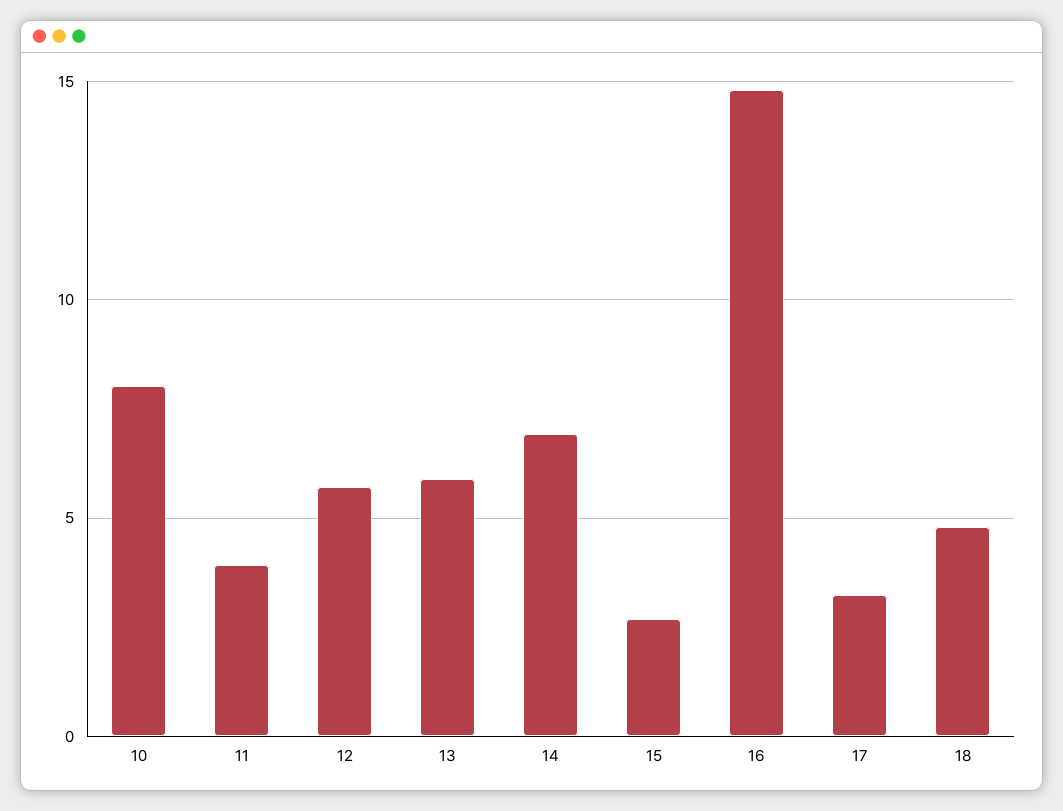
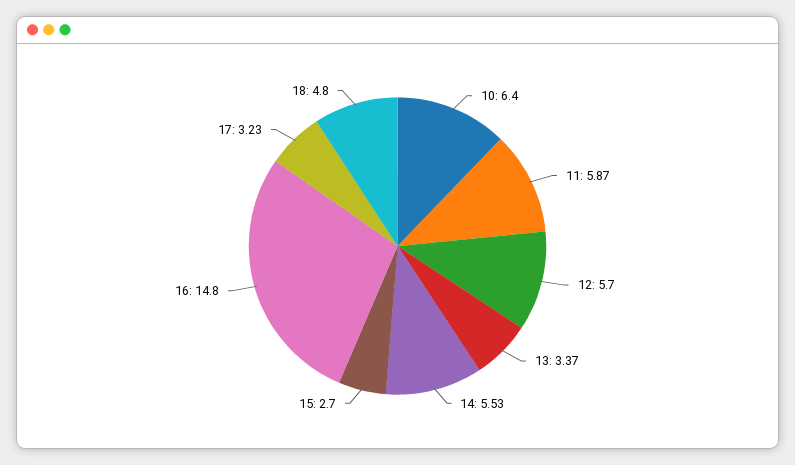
  {
-   "10": 8,
+   "10": 6.4,
-   "11": 4,
+   "11": 5.87,
    "12": 5.7,
-   "13": 6,
+   "13": 3.37,
-   "14": 7,
+   "14": 5.53,
    "15": 2.7,
    "16": 14.8,
    "17": 3.23,
    "18": 4.8
  }

